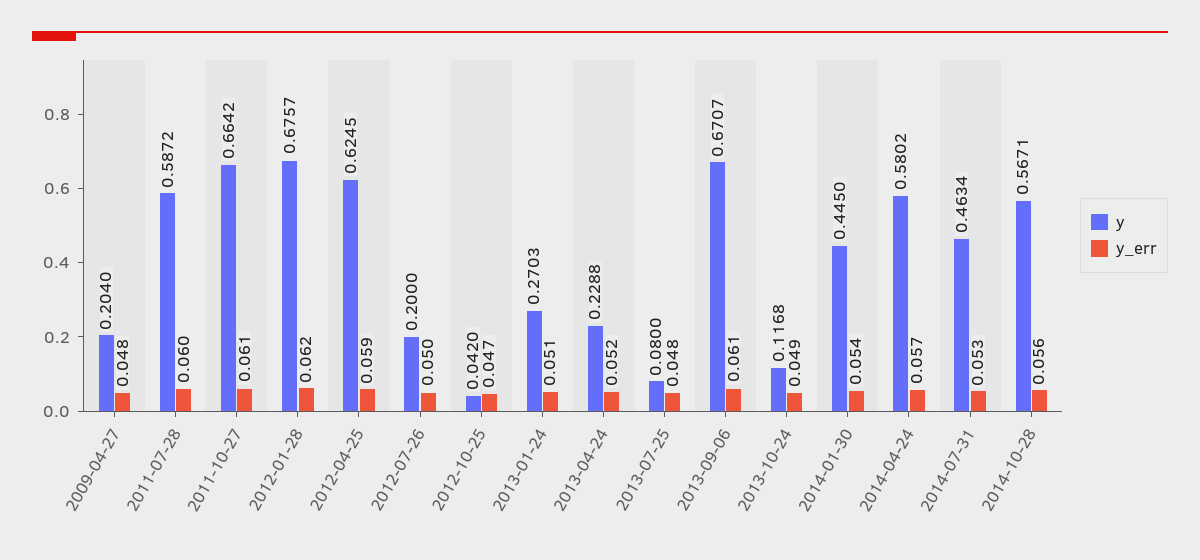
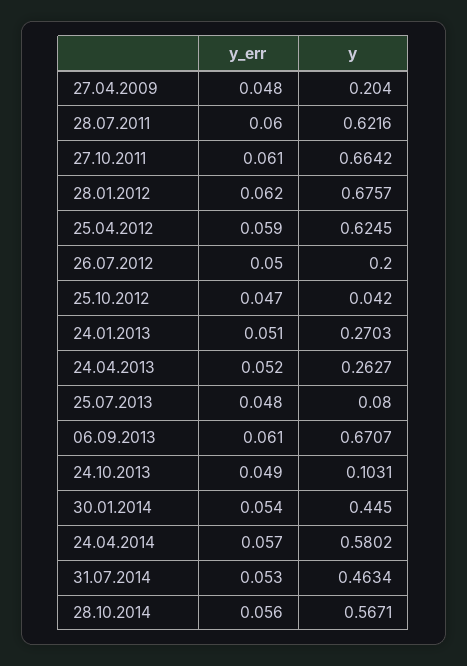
  {
    "y": {
      "2009-04-27": 0.204,
-     "2011-07-28": 0.5872,
+     "2011-07-28": 0.6216,
      "2011-10-27": 0.6642,
      "2012-01-28": 0.6757,
      "2012-04-25": 0.6245,
      "2012-07-26": 0.2,
      "2012-10-25": 0.042,
      "2013-01-24": 0.2703,
-     "2013-04-24": 0.2288,
+     "2013-04-24": 0.2627,
      "2013-07-25": 0.08,
      "2013-09-06": 0.6707,
-     "2013-10-24": 0.1168,
+     "2013-10-24": 0.1031,
      "2014-01-30": 0.445,
      "2014-04-24": 0.5802,
      "2014-07-31": 0.4634,
      "2014-10-28": 0.5671
    },
    "y_err": {
      "2009-04-27": 0.048,
      "2011-07-28": 0.06,
      "2011-10-27": 0.061,
      "2012-01-28": 0.062,
      "2012-04-25": 0.059,
      "2012-07-26": 0.05,
      "2012-10-25": 0.047,
      "2013-01-24": 0.051,
      "2013-04-24": 0.052,
      "2013-07-25": 0.048,
      "2013-09-06": 0.061,
      "2013-10-24": 0.049,
      "2014-01-30": 0.054,
      "2014-04-24": 0.057,
      "2014-07-31": 0.053,
      "2014-10-28": 0.056
    }
  }

